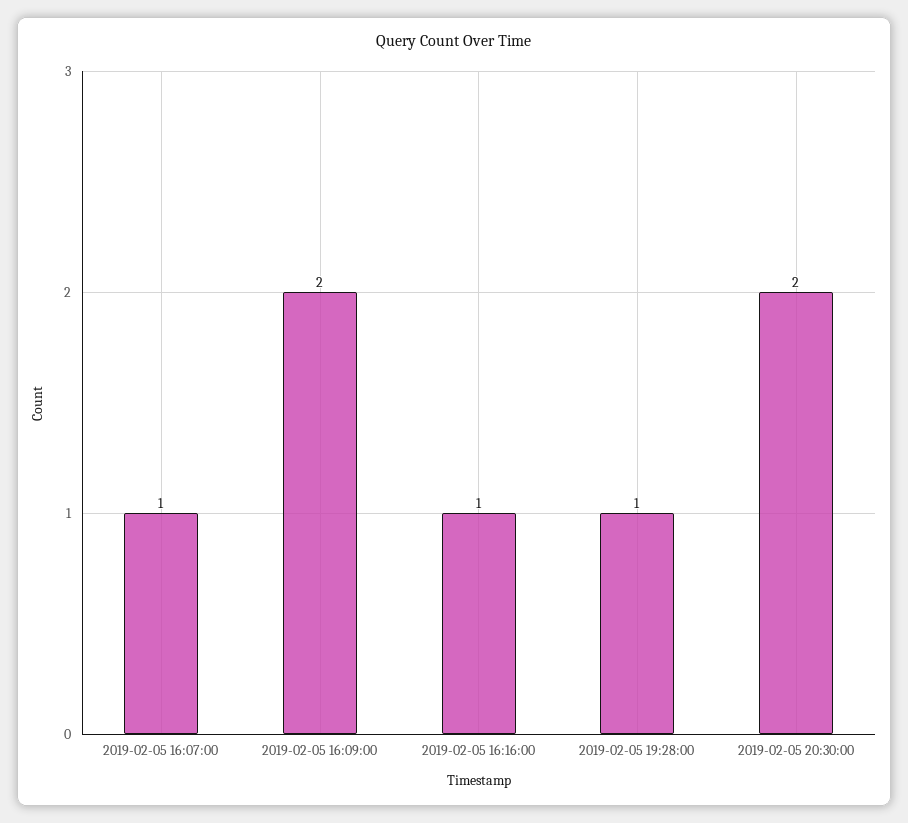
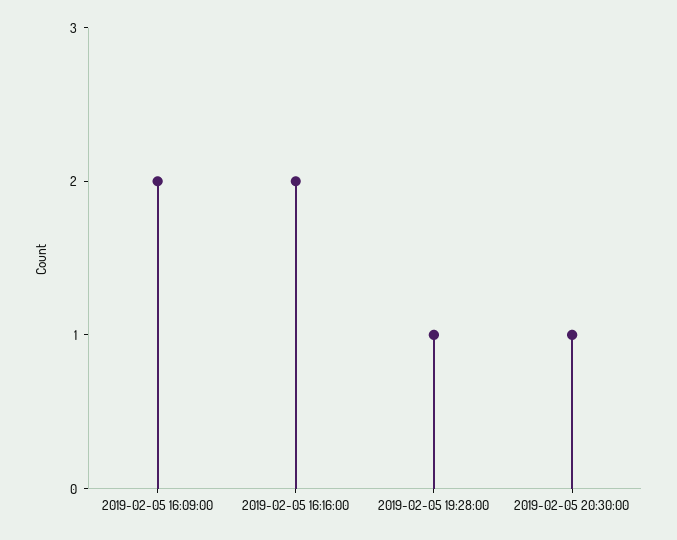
  {
-   "2019-02-05 16:07:00": 1,
    "2019-02-05 16:09:00": 2,
-   "2019-02-05 16:16:00": 1,
+   "2019-02-05 16:16:00": 2,
    "2019-02-05 19:28:00": 1,
-   "2019-02-05 20:30:00": 2
+   "2019-02-05 20:30:00": 1
  }

